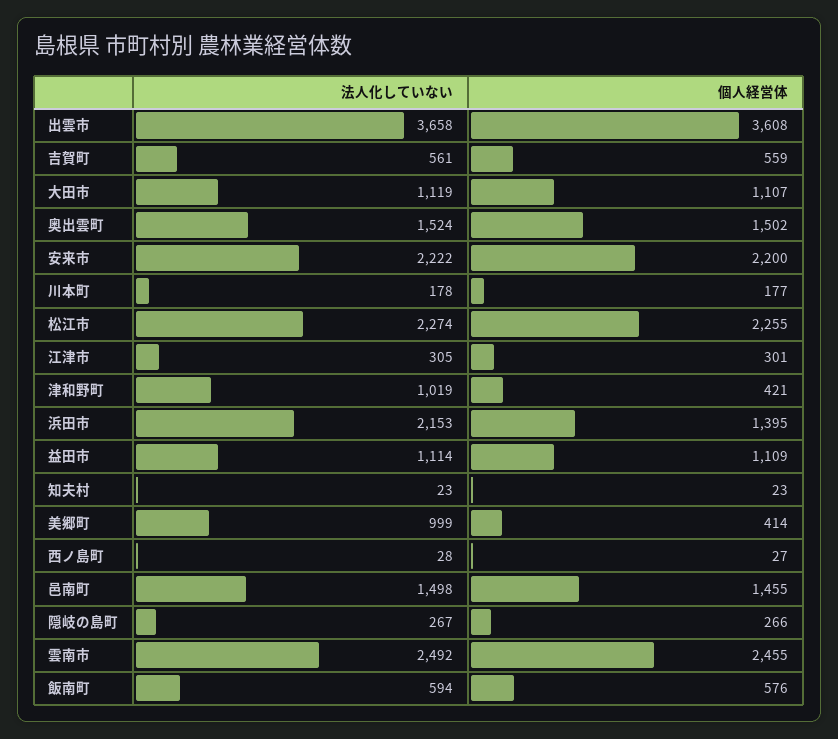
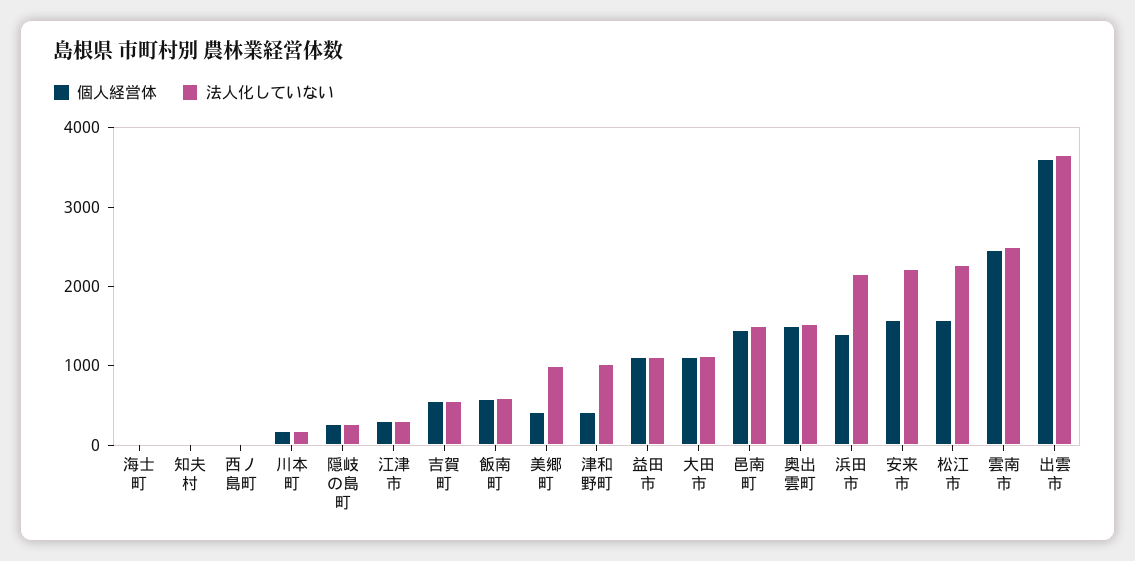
  {
    "法人化していない": {
      "出雲市": 3658,
      "吉賀町": 561,
      "大田市": 1119,
      "奥出雲町": 1524,
      "安来市": 2222,
      "川本町": 178,
      "松江市": 2274,
      "江津市": 305,
      "津和野町": 1019,
      "浜田市": 2153,
      "益田市": 1114,
      "知夫村": 23,
      "美郷町": 999,
      "西ノ島町": 28,
      "邑南町": 1498,
      "隠岐の島町": 267,
      "雲南市": 2492,
-     "飯南町": 594
+     "飯南町": 594,
+     "海士町": 0
    },
    "個人経営体": {
      "出雲市": 3608,
      "吉賀町": 559,
      "大田市": 1107,
      "奥出雲町": 1502,
-     "安来市": 2200,
+     "安来市": 1600,
      "川本町": 177,
-     "松江市": 2255,
+     "松江市": 1600,
      "江津市": 301,
      "津和野町": 421,
      "浜田市": 1395,
      "益田市": 1109,
      "知夫村": 23,
      "美郷町": 414,
      "西ノ島町": 27,
      "邑南町": 1455,
      "隠岐の島町": 266,
      "雲南市": 2455,
-     "飯南町": 576
+     "飯南町": 576,
+     "海士町": 0
    }
  }

